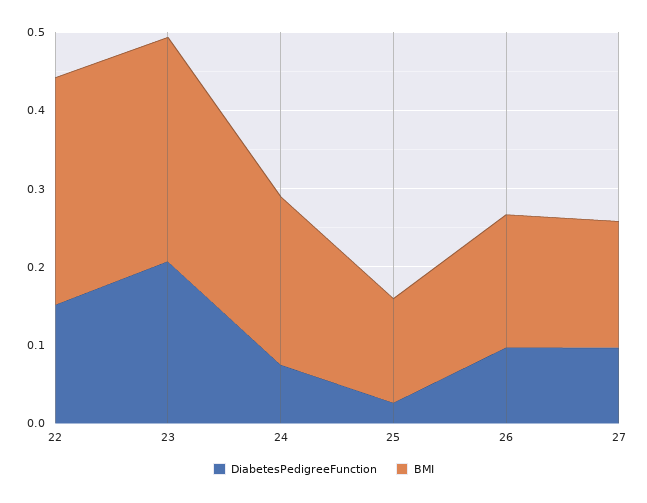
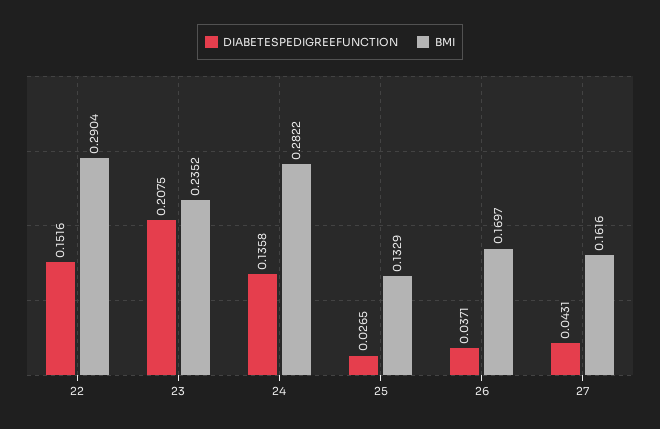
  {
    "DiabetesPedigreeFunction": {
      "22": 0.1516,
      "23": 0.2075,
-     "24": 0.08,
+     "24": 0.1358,
      "25": 0.0265,
-     "26": 0.1,
+     "26": 0.0371,
-     "27": 0.1
+     "27": 0.0431
    },
    "BMI": {
      "22": 0.2904,
-     "23": 0.28,
+     "23": 0.2352,
-     "24": 0.22,
+     "24": 0.2822,
      "25": 0.1329,
      "26": 0.1697,
      "27": 0.1616
    }
  }

